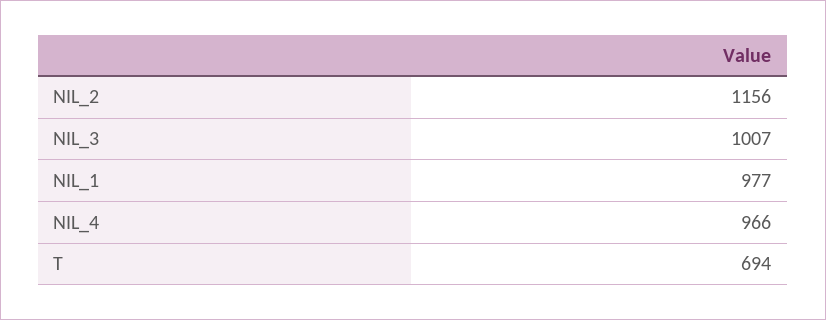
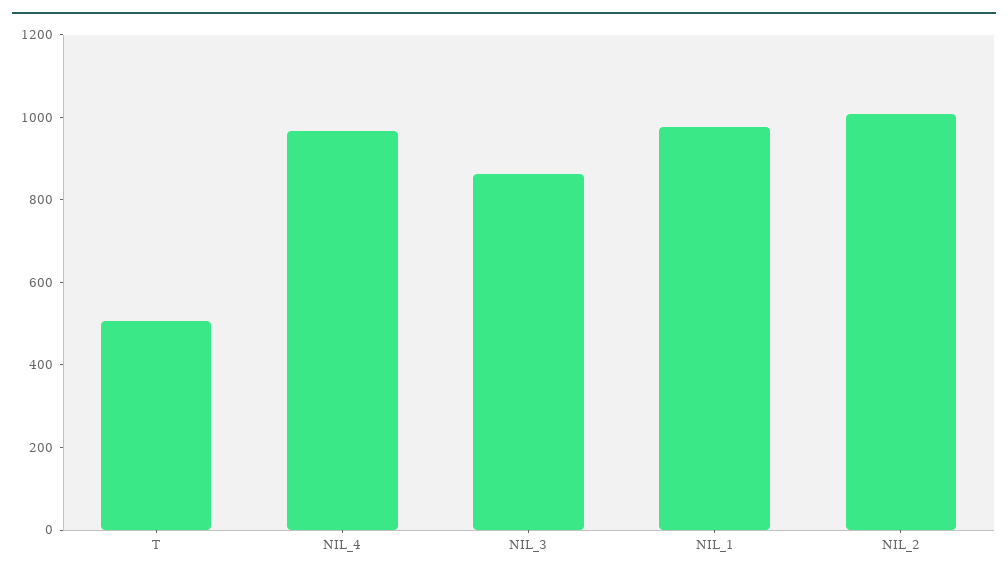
  {
-   "NIL_2": 1156,
+   "NIL_2": 1000,
-   "NIL_3": 1007,
+   "NIL_3": 850,
    "NIL_1": 977,
    "NIL_4": 966,
-   "T": 694
+   "T": 500
  }

